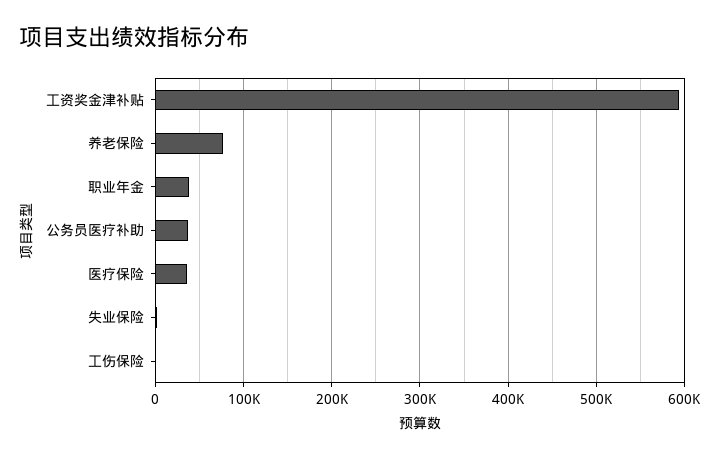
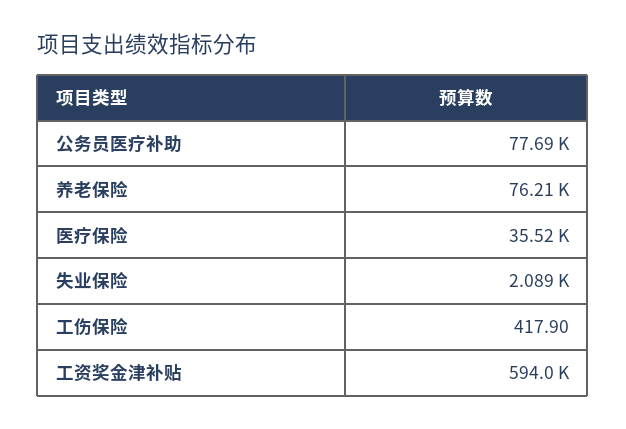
  {
    "工资奖金津补贴": 594000,
    "养老保险": 76210,
-   "职业年金": 40000,
-   "公务员医疗补助": 40000,
+   "公务员医疗补助": 77690,
    "医疗保险": 35520,
    "失业保险": 2089,
    "工伤保险": 417.9
  }

